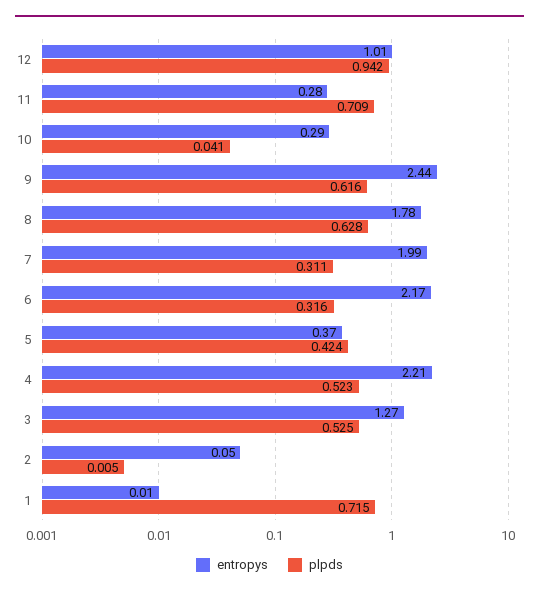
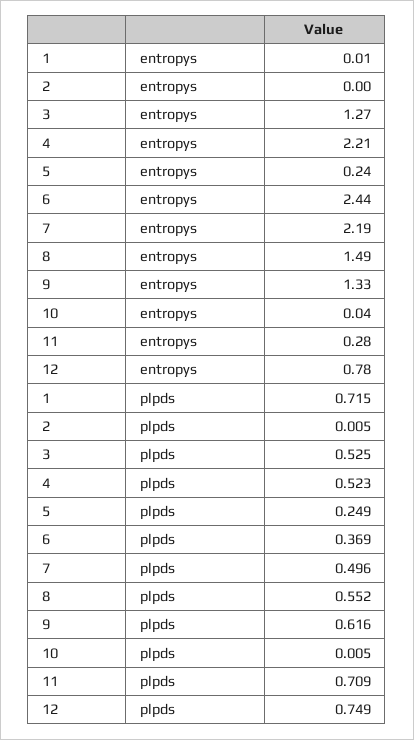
  {
    "entropys": {
-     "12": 1.01,
+     "12": 0.78,
      "11": 0.28,
-     "10": 0.29,
+     "10": 0.04,
-     "9": 2.44,
+     "9": 1.33,
-     "8": 1.78,
+     "8": 1.49,
-     "7": 1.99,
+     "7": 2.19,
-     "6": 2.17,
+     "6": 2.44,
-     "5": 0.37,
+     "5": 0.24,
      "4": 2.21,
      "3": 1.27,
-     "2": 0.05,
+     "2": 0,
      "1": 0.01
    },
    "plpds": {
-     "12": 0.942,
+     "12": 0.749,
      "11": 0.709,
-     "10": 0.041,
+     "10": 0.005,
      "9": 0.616,
-     "8": 0.628,
+     "8": 0.552,
-     "7": 0.311,
+     "7": 0.496,
-     "6": 0.316,
+     "6": 0.369,
-     "5": 0.424,
+     "5": 0.249,
      "4": 0.523,
      "3": 0.525,
      "2": 0.005,
      "1": 0.715
    }
  }

